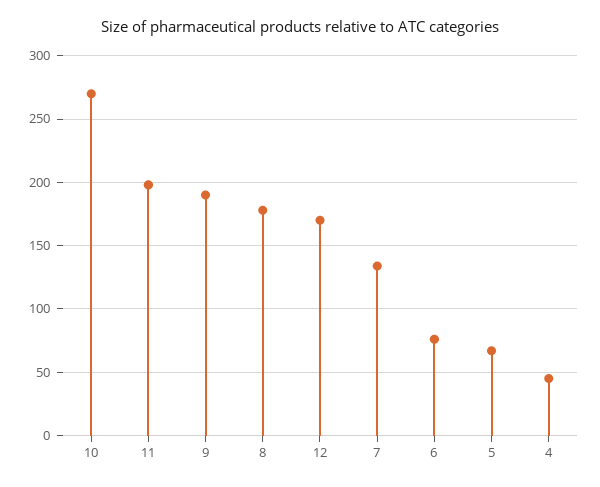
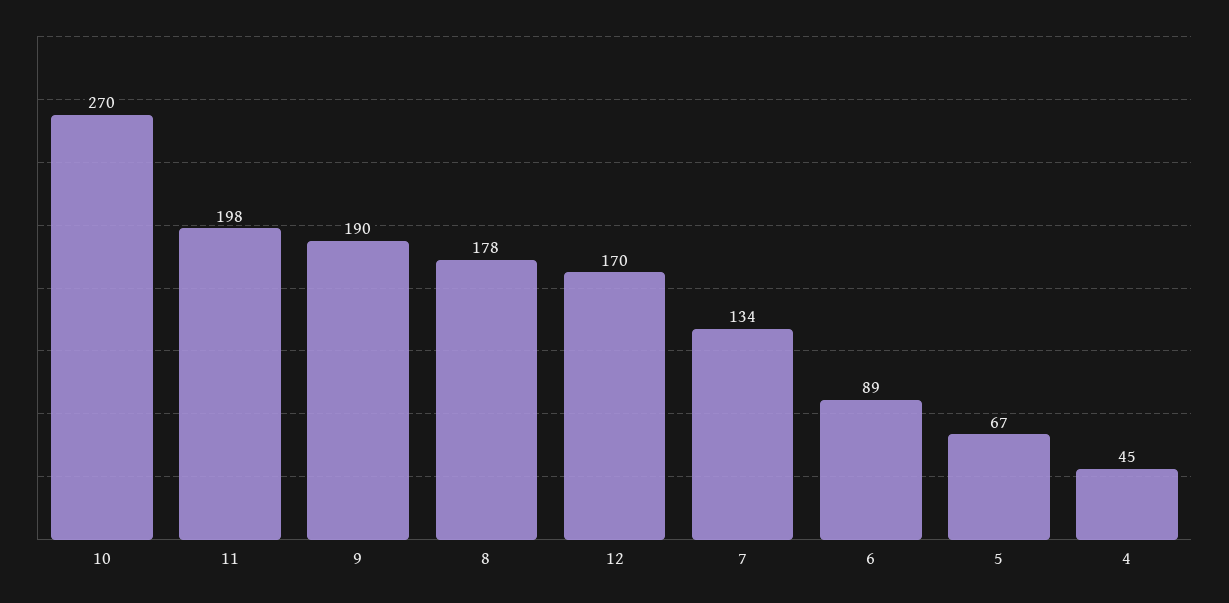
  {
    "10": 270,
    "11": 198,
    "9": 190,
    "8": 178,
    "12": 170,
    "7": 134,
-   "6": 75,
+   "6": 89,
    "5": 67,
    "4": 45
  }

